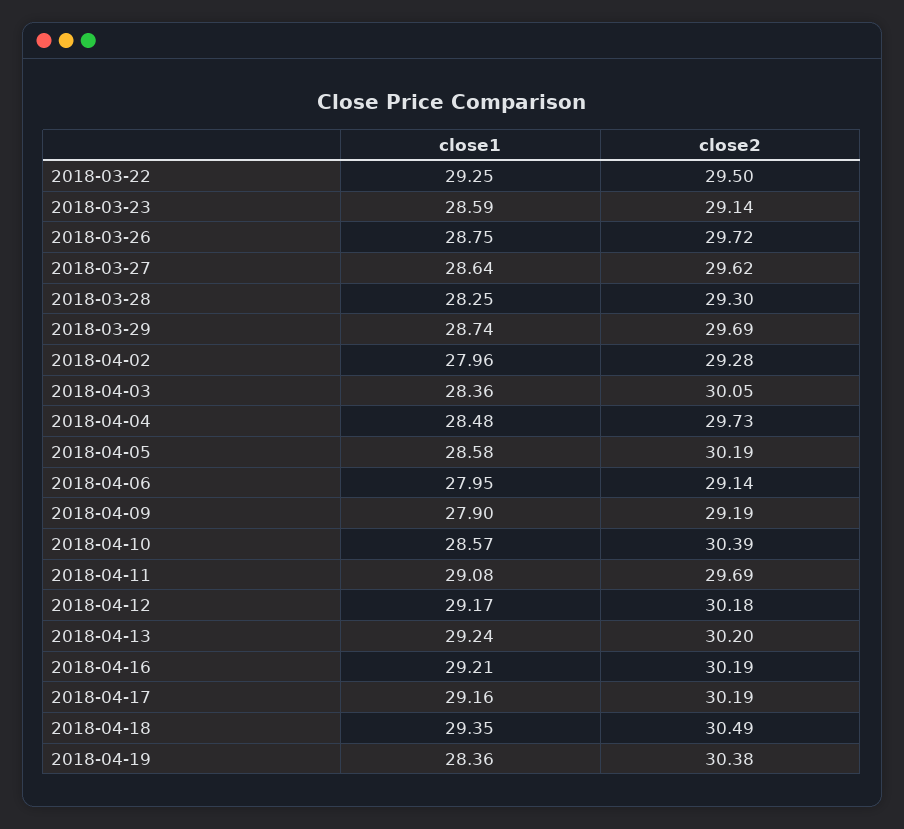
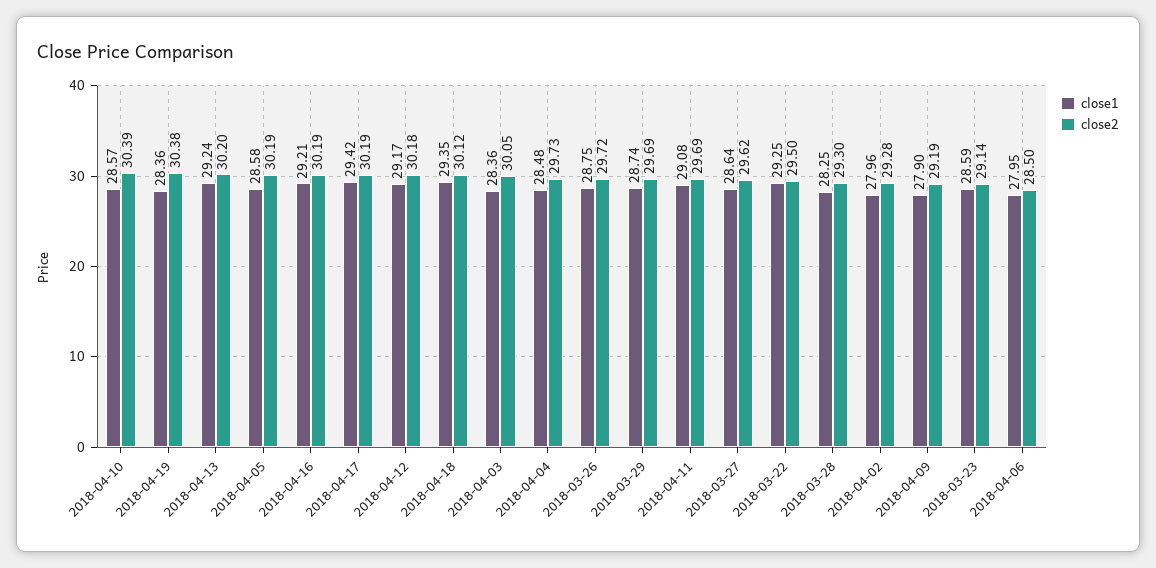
  {
    "close1": {
      "2018-03-22": 29.25,
      "2018-03-23": 28.59,
      "2018-03-26": 28.75,
      "2018-03-27": 28.64,
      "2018-03-28": 28.25,
      "2018-03-29": 28.74,
      "2018-04-02": 27.96,
      "2018-04-03": 28.36,
      "2018-04-04": 28.48,
      "2018-04-05": 28.58,
      "2018-04-06": 27.95,
      "2018-04-09": 27.9,
      "2018-04-10": 28.57,
      "2018-04-11": 29.08,
      "2018-04-12": 29.17,
      "2018-04-13": 29.24,
      "2018-04-16": 29.21,
-     "2018-04-17": 29.16,
+     "2018-04-17": 29.42,
      "2018-04-18": 29.35,
      "2018-04-19": 28.36
    },
    "close2": {
      "2018-03-22": 29.5,
      "2018-03-23": 29.14,
      "2018-03-26": 29.72,
      "2018-03-27": 29.62,
      "2018-03-28": 29.3,
      "2018-03-29": 29.69,
      "2018-04-02": 29.28,
      "2018-04-03": 30.05,
      "2018-04-04": 29.73,
      "2018-04-05": 30.19,
-     "2018-04-06": 29.14,
+     "2018-04-06": 28.5,
      "2018-04-09": 29.19,
      "2018-04-10": 30.39,
      "2018-04-11": 29.69,
      "2018-04-12": 30.18,
      "2018-04-13": 30.2,
      "2018-04-16": 30.19,
      "2018-04-17": 30.19,
-     "2018-04-18": 30.49,
+     "2018-04-18": 30.12,
      "2018-04-19": 30.38
    }
  }

